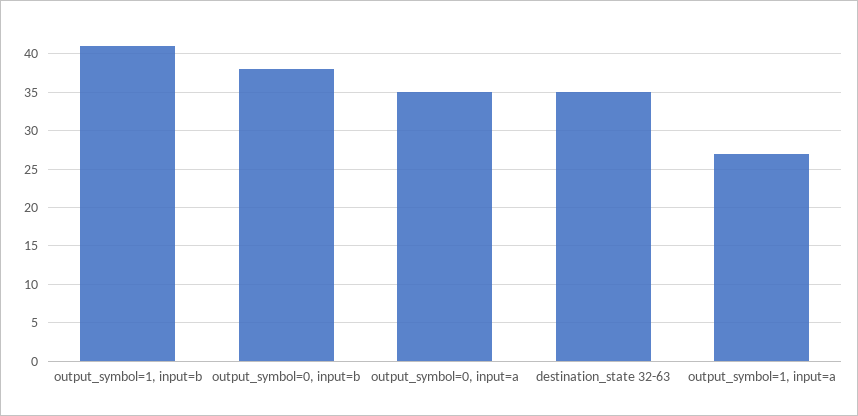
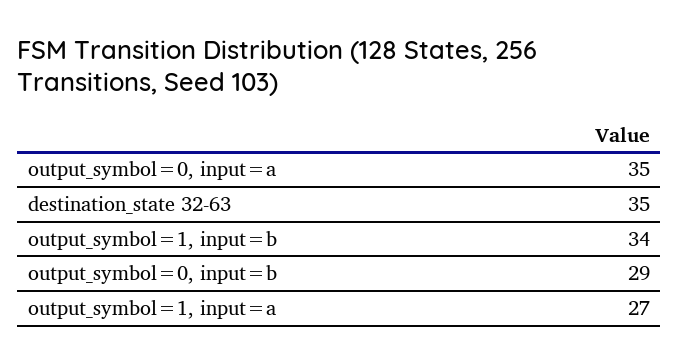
  {
-   "output_symbol=1, input=b": 41,
+   "output_symbol=1, input=b": 34,
-   "output_symbol=0, input=b": 38,
+   "output_symbol=0, input=b": 29,
    "output_symbol=0, input=a": 35,
    "destination_state 32-63": 35,
    "output_symbol=1, input=a": 27
  }

